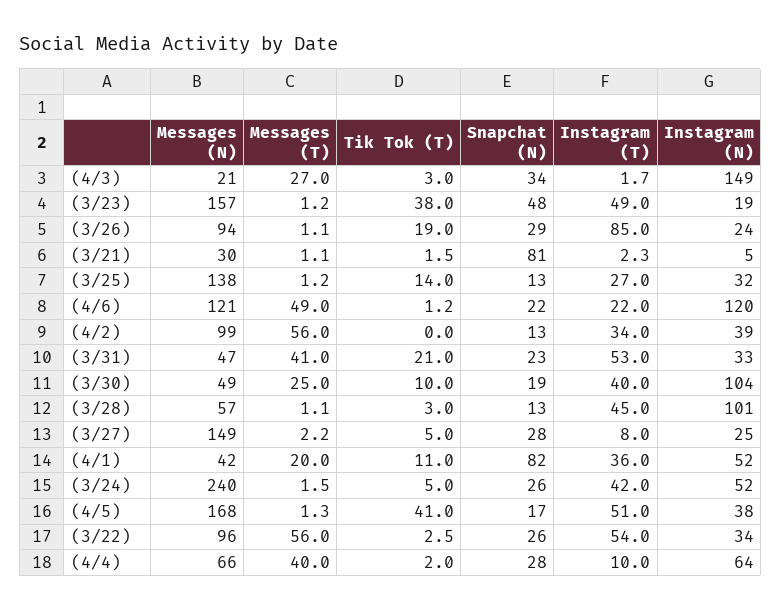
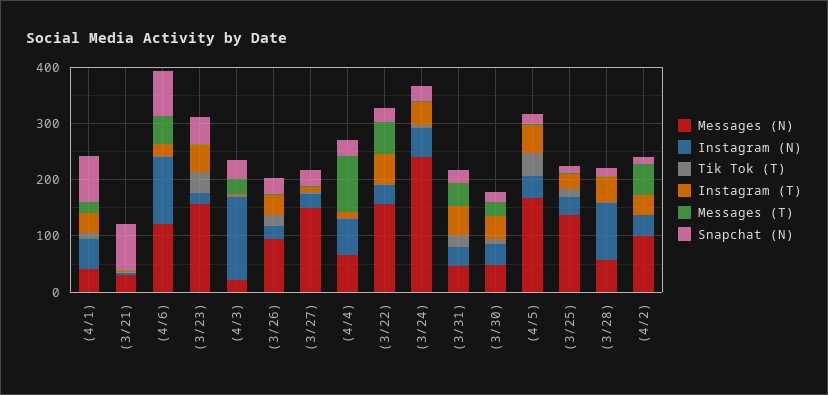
  {
    "Messages (N)": {
      "(4/3)": 21,
      "(3/23)": 157,
      "(3/26)": 94,
      "(3/21)": 30,
      "(3/25)": 138,
      "(4/6)": 121,
      "(4/2)": 99,
      "(3/31)": 47,
      "(3/30)": 49,
      "(3/28)": 57,
      "(3/27)": 149,
      "(4/1)": 42,
      "(3/24)": 240,
      "(4/5)": 168,
-     "(3/22)": 96,
+     "(3/22)": 160,
      "(4/4)": 66
    },
    "Messages (T)": {
      "(4/3)": 27,
      "(3/23)": 1.2,
      "(3/26)": 1.1,
      "(3/21)": 1.1,
      "(3/25)": 1.2,
      "(4/6)": 49,
      "(4/2)": 56,
      "(3/31)": 41,
      "(3/30)": 25,
      "(3/28)": 1.1,
      "(3/27)": 2.2,
      "(4/1)": 20,
      "(3/24)": 1.5,
      "(4/5)": 1.3,
      "(3/22)": 56,
-     "(4/4)": 40
+     "(4/4)": 100
    },
    "Tik Tok (T)": {
      "(4/3)": 3,
      "(3/23)": 38,
      "(3/26)": 19,
      "(3/21)": 1.5,
      "(3/25)": 14,
      "(4/6)": 1.2,
      "(4/2)": 0,
      "(3/31)": 21,
      "(3/30)": 10,
      "(3/28)": 3,
      "(3/27)": 5,
      "(4/1)": 11,
      "(3/24)": 5,
      "(4/5)": 41,
      "(3/22)": 2.5,
      "(4/4)": 2
    },
    "Snapchat (N)": {
      "(4/3)": 34,
      "(3/23)": 48,
      "(3/26)": 29,
      "(3/21)": 81,
      "(3/25)": 13,
-     "(4/6)": 22,
+     "(4/6)": 80,
      "(4/2)": 13,
      "(3/31)": 23,
      "(3/30)": 19,
      "(3/28)": 13,
      "(3/27)": 28,
      "(4/1)": 82,
      "(3/24)": 26,
      "(4/5)": 17,
      "(3/22)": 26,
      "(4/4)": 28
    },
    "Instagram (T)": {
      "(4/3)": 1.7,
      "(3/23)": 49,
-     "(3/26)": 85,
+     "(3/26)": 40,
      "(3/21)": 2.3,
      "(3/25)": 27,
      "(4/6)": 22,
      "(4/2)": 34,
      "(3/31)": 53,
      "(3/30)": 40,
      "(3/28)": 45,
      "(3/27)": 8,
      "(4/1)": 36,
      "(3/24)": 42,
      "(4/5)": 51,
      "(3/22)": 54,
      "(4/4)": 10
    },
    "Instagram (N)": {
      "(4/3)": 149,
      "(3/23)": 19,
      "(3/26)": 24,
      "(3/21)": 5,
      "(3/25)": 32,
      "(4/6)": 120,
      "(4/2)": 39,
      "(3/31)": 33,
-     "(3/30)": 104,
+     "(3/30)": 40,
      "(3/28)": 101,
      "(3/27)": 25,
      "(4/1)": 52,
      "(3/24)": 52,
      "(4/5)": 38,
      "(3/22)": 34,
      "(4/4)": 64
    }
  }

